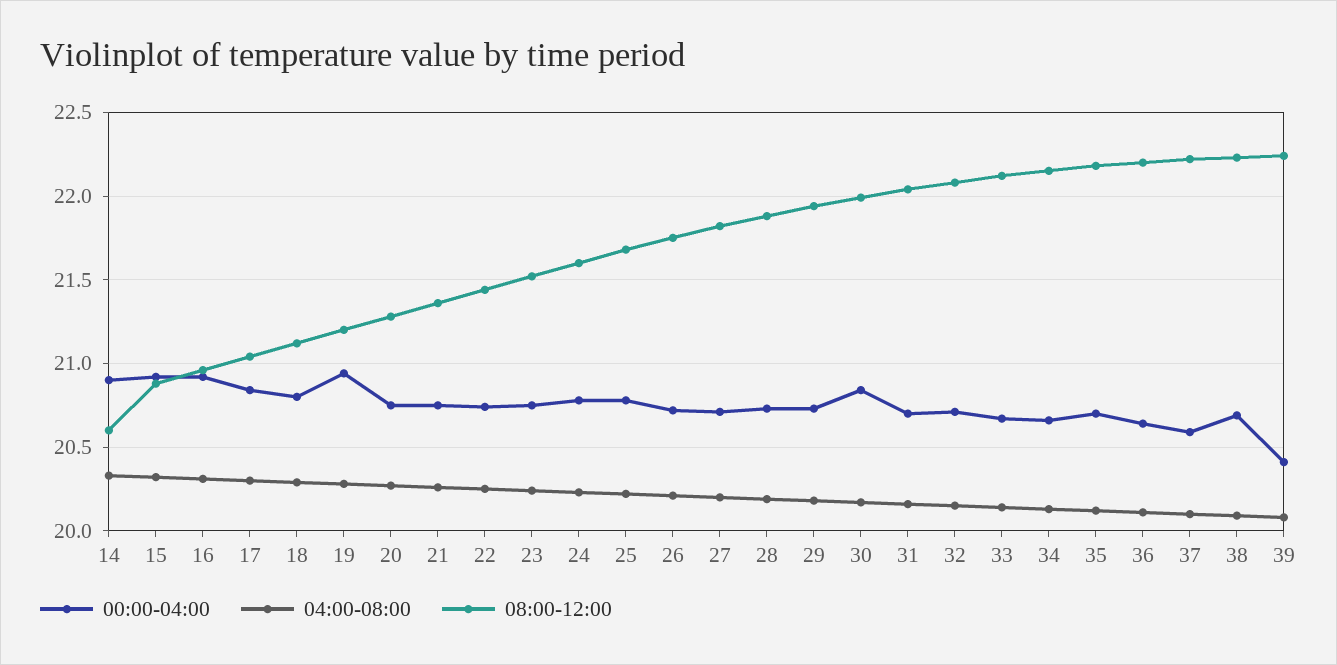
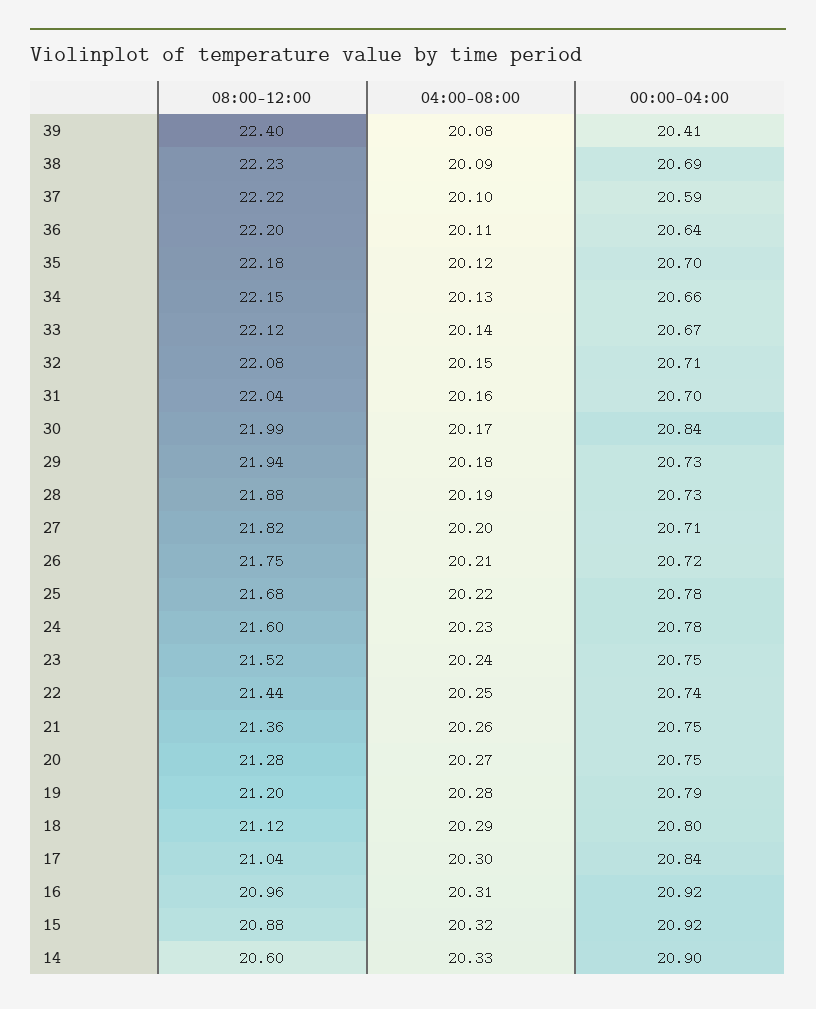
  {
    "00:00-04:00": {
      "14": 20.9,
      "15": 20.92,
      "16": 20.92,
      "17": 20.84,
      "18": 20.8,
-     "19": 20.95,
+     "19": 20.79,
      "20": 20.75,
      "21": 20.75,
      "22": 20.74,
      "23": 20.75,
      "24": 20.78,
      "25": 20.78,
      "26": 20.72,
      "27": 20.71,
      "28": 20.73,
      "29": 20.73,
      "30": 20.84,
      "31": 20.7,
      "32": 20.71,
      "33": 20.67,
      "34": 20.66,
      "35": 20.7,
      "36": 20.64,
      "37": 20.59,
      "38": 20.69,
      "39": 20.41
    },
    "04:00-08:00": {
      "14": 20.33,
      "15": 20.32,
      "16": 20.31,
      "17": 20.3,
      "18": 20.29,
      "19": 20.28,
      "20": 20.27,
      "21": 20.26,
      "22": 20.25,
      "23": 20.24,
      "24": 20.23,
      "25": 20.22,
      "26": 20.21,
      "27": 20.2,
      "28": 20.19,
      "29": 20.18,
      "30": 20.17,
      "31": 20.16,
      "32": 20.15,
      "33": 20.14,
      "34": 20.13,
      "35": 20.12,
      "36": 20.11,
      "37": 20.1,
      "38": 20.09,
      "39": 20.08
    },
    "08:00-12:00": {
      "14": 20.6,
      "15": 20.88,
      "16": 20.96,
      "17": 21.04,
      "18": 21.12,
      "19": 21.2,
      "20": 21.28,
      "21": 21.36,
      "22": 21.44,
      "23": 21.52,
      "24": 21.6,
      "25": 21.68,
      "26": 21.75,
      "27": 21.82,
      "28": 21.88,
      "29": 21.94,
      "30": 21.99,
      "31": 22.04,
      "32": 22.08,
      "33": 22.12,
      "34": 22.15,
      "35": 22.18,
      "36": 22.2,
      "37": 22.22,
      "38": 22.23,
-     "39": 22.25
+     "39": 22.4
    }
  }

